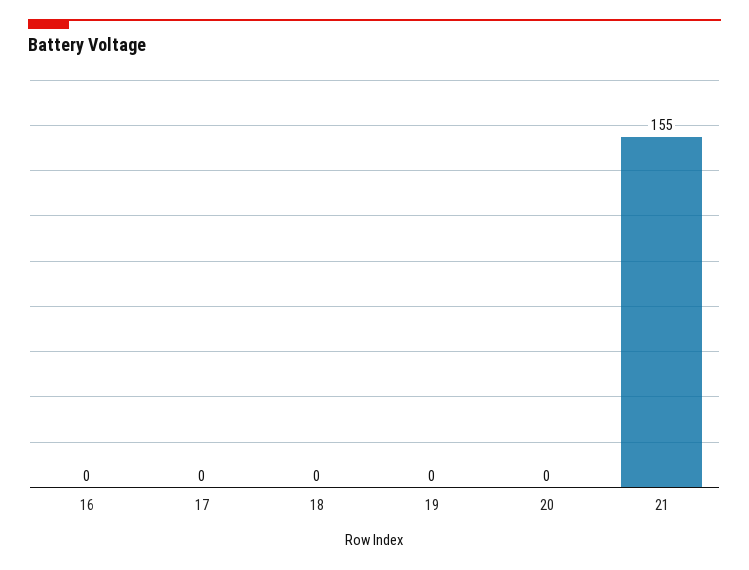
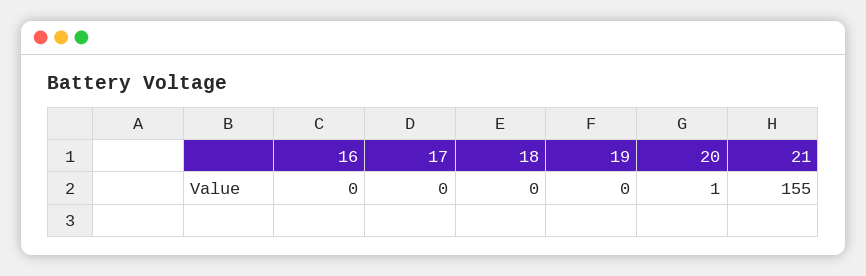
  {
    "16": 0,
    "17": 0,
    "18": 0,
    "19": 0,
-   "20": 0,
+   "20": 1,
    "21": 155
  }

